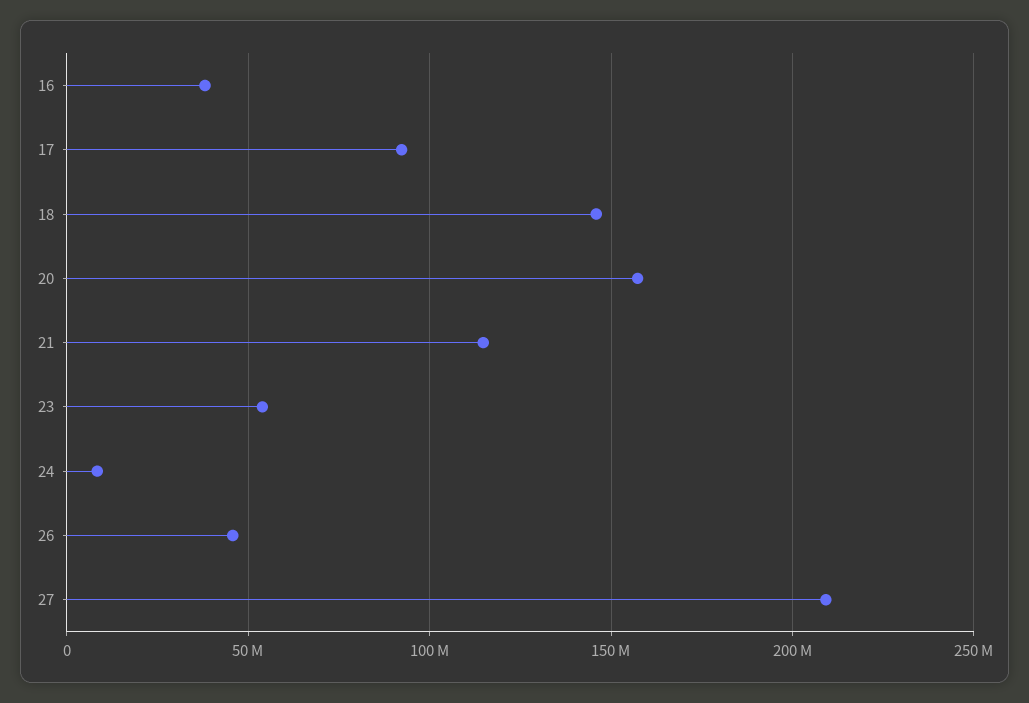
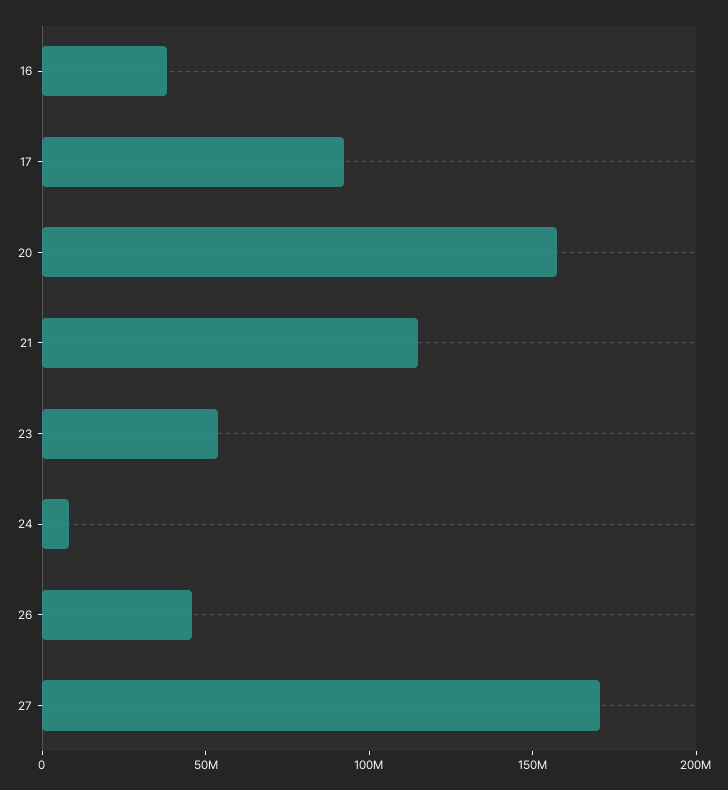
  {
    "16": 40000000,
    "17": 90000000,
-   "18": 145000000,
    "20": 155000000,
    "21": 115000000,
    "23": 55000000,
    "24": 10000000,
    "26": 45000000,
-   "27": 210000000
+   "27": 170000000
  }

